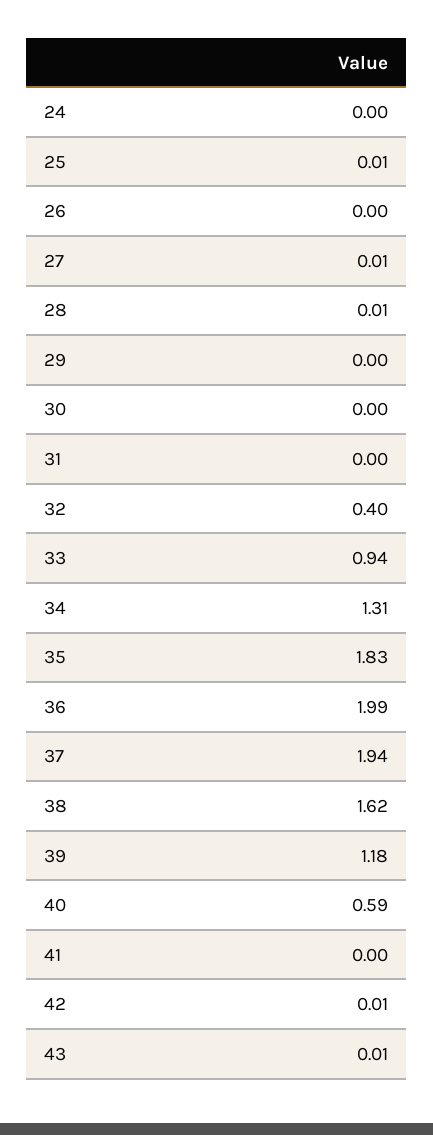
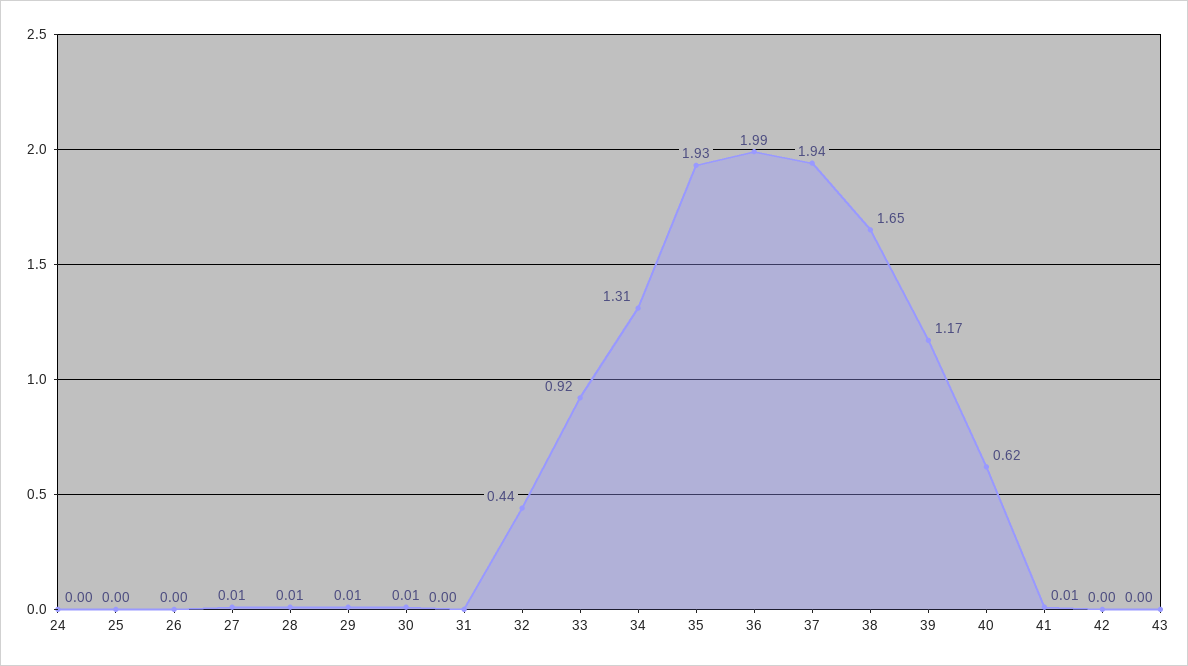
  {
    "24": 0,
-   "25": 0.01,
+   "25": 0,
    "26": 0,
    "27": 0.01,
    "28": 0.01,
-   "29": 0,
+   "29": 0.01,
-   "30": 0,
+   "30": 0.01,
    "31": 0,
-   "32": 0.4,
+   "32": 0.44,
-   "33": 0.94,
+   "33": 0.92,
    "34": 1.31,
-   "35": 1.83,
+   "35": 1.93,
    "36": 1.99,
    "37": 1.94,
-   "38": 1.62,
+   "38": 1.65,
-   "39": 1.18,
+   "39": 1.17,
-   "40": 0.59,
+   "40": 0.62,
-   "41": 0,
+   "41": 0.01,
-   "42": 0.01,
+   "42": 0,
-   "43": 0.01
+   "43": 0
  }

